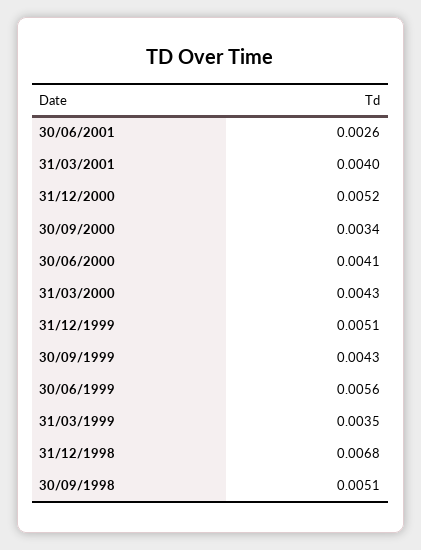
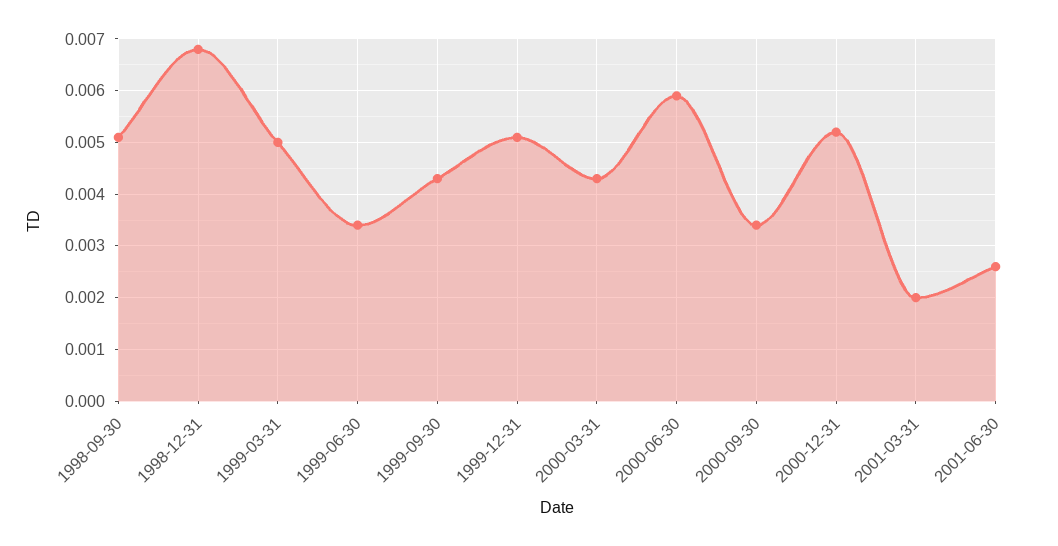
  {
    "30/06/2001": 0.0026,
-   "31/03/2001": 0.004,
+   "31/03/2001": 0.002,
    "31/12/2000": 0.0052,
    "30/09/2000": 0.0034,
-   "30/06/2000": 0.0041,
+   "30/06/2000": 0.006,
    "31/03/2000": 0.0043,
    "31/12/1999": 0.0051,
    "30/09/1999": 0.0043,
-   "30/06/1999": 0.0056,
+   "30/06/1999": 0.0035,
-   "31/03/1999": 0.0035,
+   "31/03/1999": 0.005,
    "31/12/1998": 0.0068,
    "30/09/1998": 0.0051
  }

